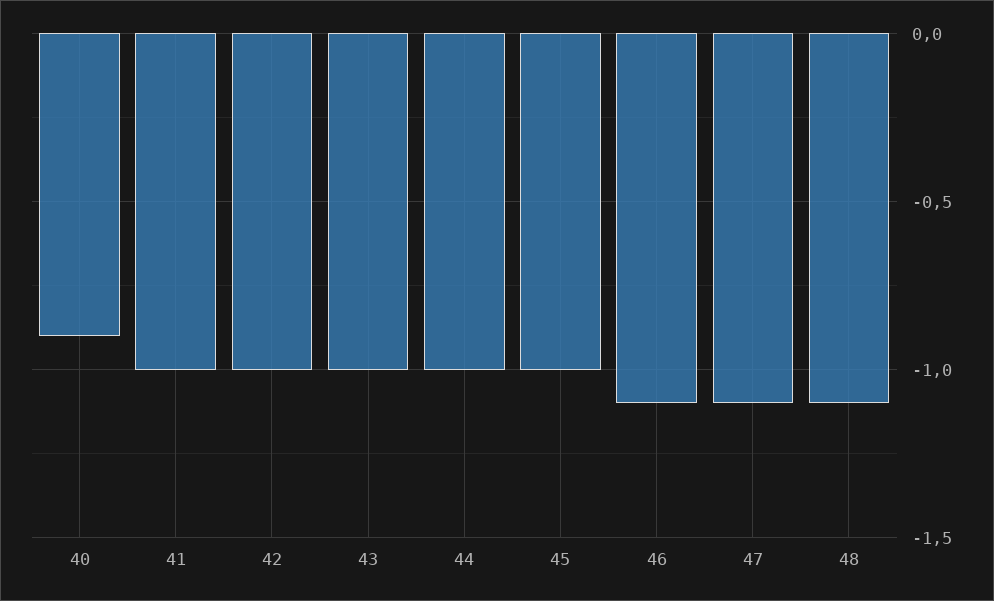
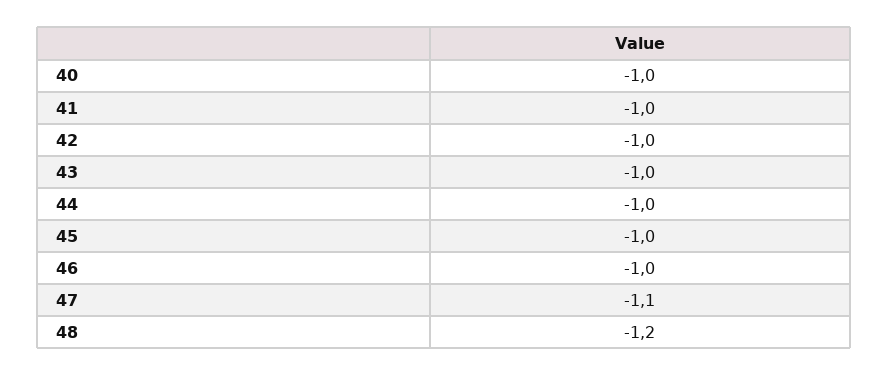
  {
-   "40": -0.9,
+   "40": -1,
    "41": -1,
    "42": -1,
    "43": -1,
    "44": -1,
    "45": -1,
-   "46": -1.1,
+   "46": -1,
    "47": -1.1,
-   "48": -1.1
+   "48": -1.2
  }

